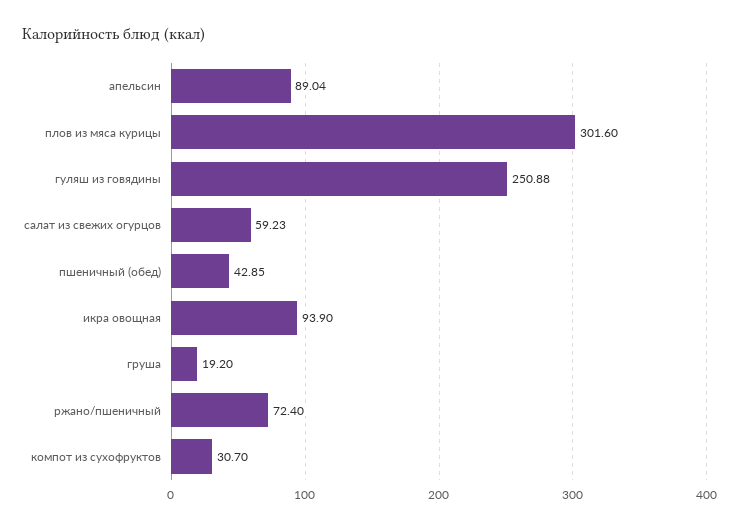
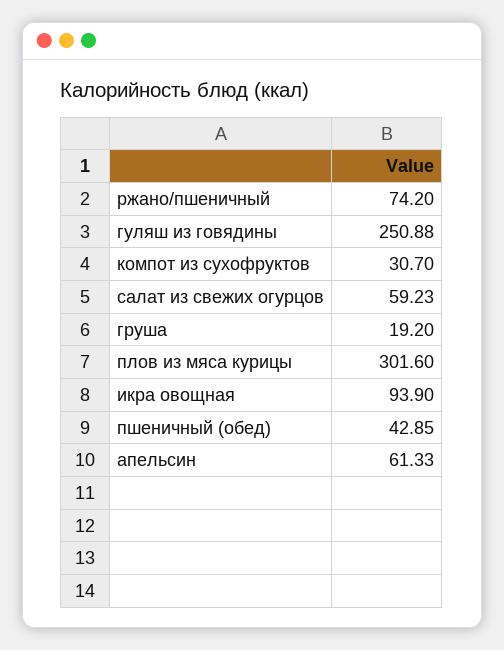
  {
-   "апельсин": 89.04,
+   "апельсин": 61.33,
    "плов из мяса курицы": 301.6,
    "гуляш из говядины": 250.88,
    "салат из свежих огурцов": 59.23,
    "пшеничный (обед)": 42.85,
    "икра овощная": 93.9,
    "груша": 19.2,
-   "ржано/пшеничный": 72.4,
+   "ржано/пшеничный": 74.2,
    "компот из сухофруктов": 30.7
  }

